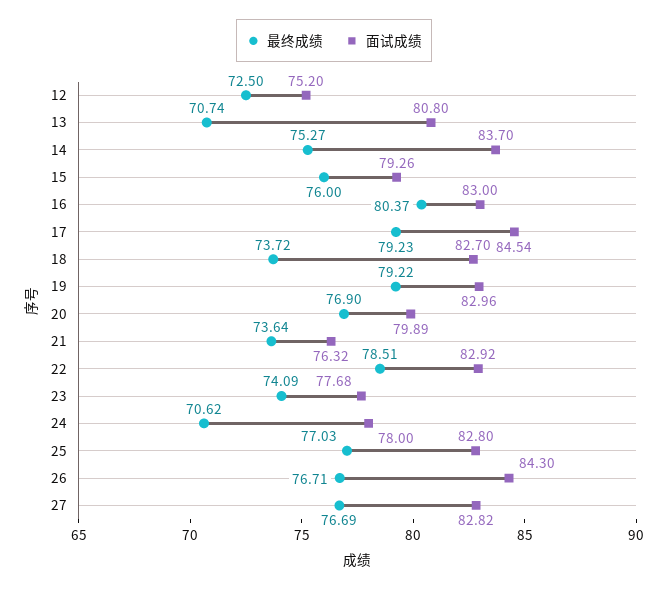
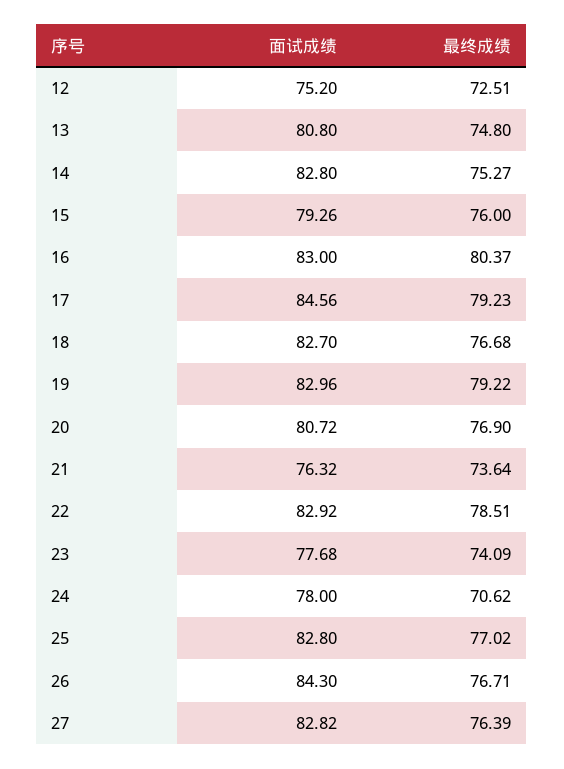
  {
    "最终成绩": {
-     "12": 72.5,
+     "12": 72.51,
-     "13": 70.74,
+     "13": 74.8,
      "14": 75.27,
      "15": 76,
      "16": 80.37,
      "17": 79.23,
-     "18": 73.72,
+     "18": 76.68,
      "19": 79.22,
      "20": 76.9,
      "21": 73.64,
      "22": 78.51,
      "23": 74.09,
      "24": 70.62,
-     "25": 77.03,
+     "25": 77.02,
      "26": 76.71,
-     "27": 76.69
+     "27": 76.39
    },
    "面试成绩": {
      "12": 75.2,
      "13": 80.8,
-     "14": 83.7,
+     "14": 82.8,
      "15": 79.26,
      "16": 83,
-     "17": 84.54,
+     "17": 84.56,
      "18": 82.7,
      "19": 82.96,
-     "20": 79.89,
+     "20": 80.72,
      "21": 76.32,
      "22": 82.92,
      "23": 77.68,
      "24": 78,
      "25": 82.8,
      "26": 84.3,
      "27": 82.82
    }
  }

